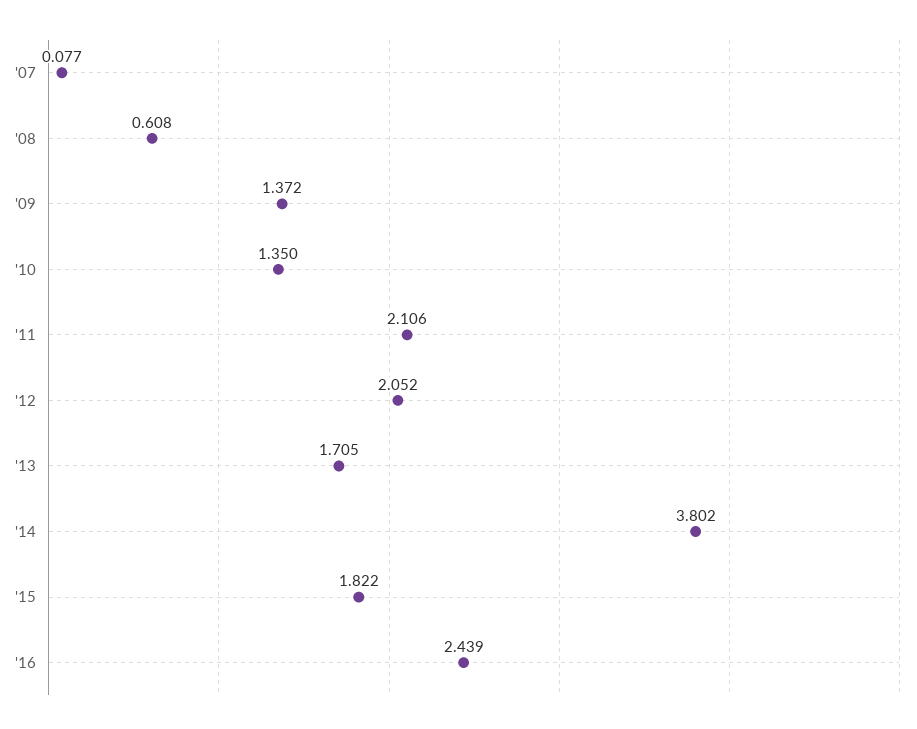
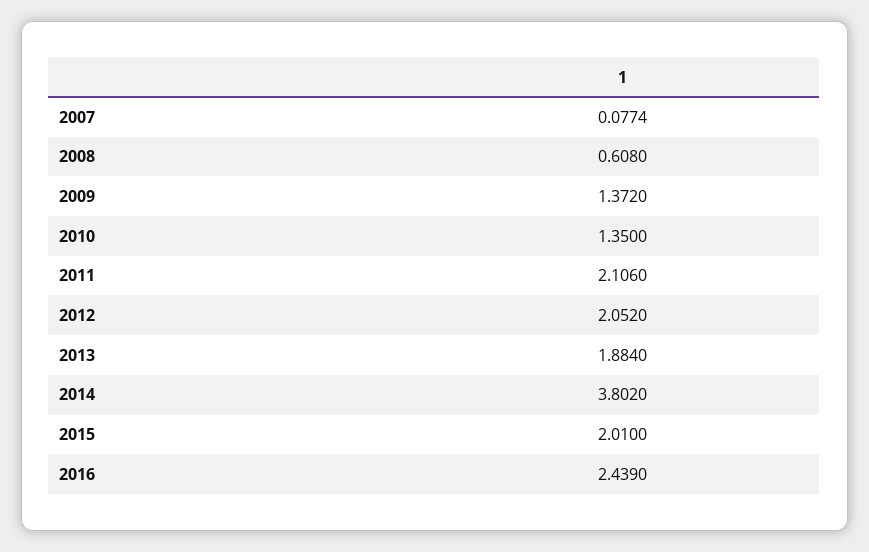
  {
    "'07": 0.0774,
    "'08": 0.608,
    "'09": 1.372,
    "'10": 1.35,
    "'11": 2.106,
    "'12": 2.052,
-   "'13": 1.705,
+   "'13": 1.884,
    "'14": 3.802,
-   "'15": 1.822,
+   "'15": 2.01,
    "'16": 2.439
  }

